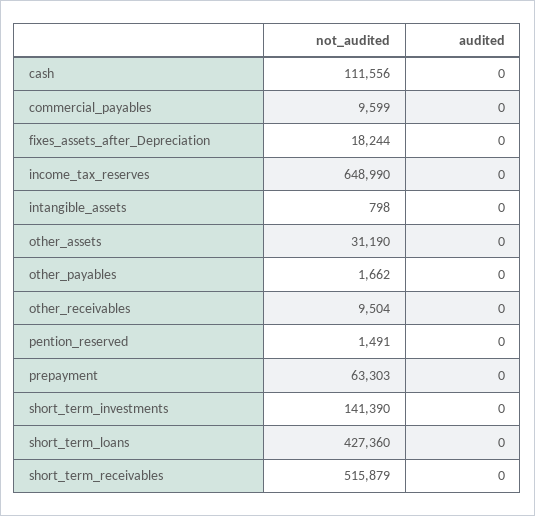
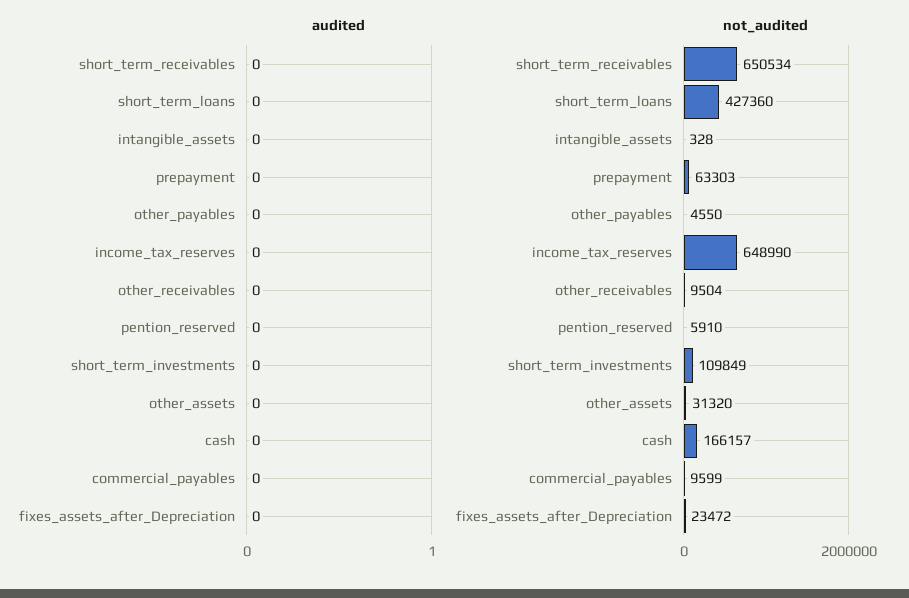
  {
    "not_audited": {
-     "cash": 111556,
+     "cash": 166157,
      "commercial_payables": 9599,
-     "fixes_assets_after_Depreciation": 18244,
+     "fixes_assets_after_Depreciation": 23472,
      "income_tax_reserves": 648990,
-     "intangible_assets": 798,
+     "intangible_assets": 328,
-     "other_assets": 31190,
+     "other_assets": 31320,
-     "other_payables": 1662,
+     "other_payables": 4550,
      "other_receivables": 9504,
-     "pention_reserved": 1491,
+     "pention_reserved": 5910,
      "prepayment": 63303,
-     "short_term_investments": 141390,
+     "short_term_investments": 109849,
      "short_term_loans": 427360,
-     "short_term_receivables": 515879
+     "short_term_receivables": 650534
    },
    "audited": {
      "cash": 0,
      "commercial_payables": 0,
      "fixes_assets_after_Depreciation": 0,
      "income_tax_reserves": 0,
      "intangible_assets": 0,
      "other_assets": 0,
      "other_payables": 0,
      "other_receivables": 0,
      "pention_reserved": 0,
      "prepayment": 0,
      "short_term_investments": 0,
      "short_term_loans": 0,
      "short_term_receivables": 0
    }
  }

